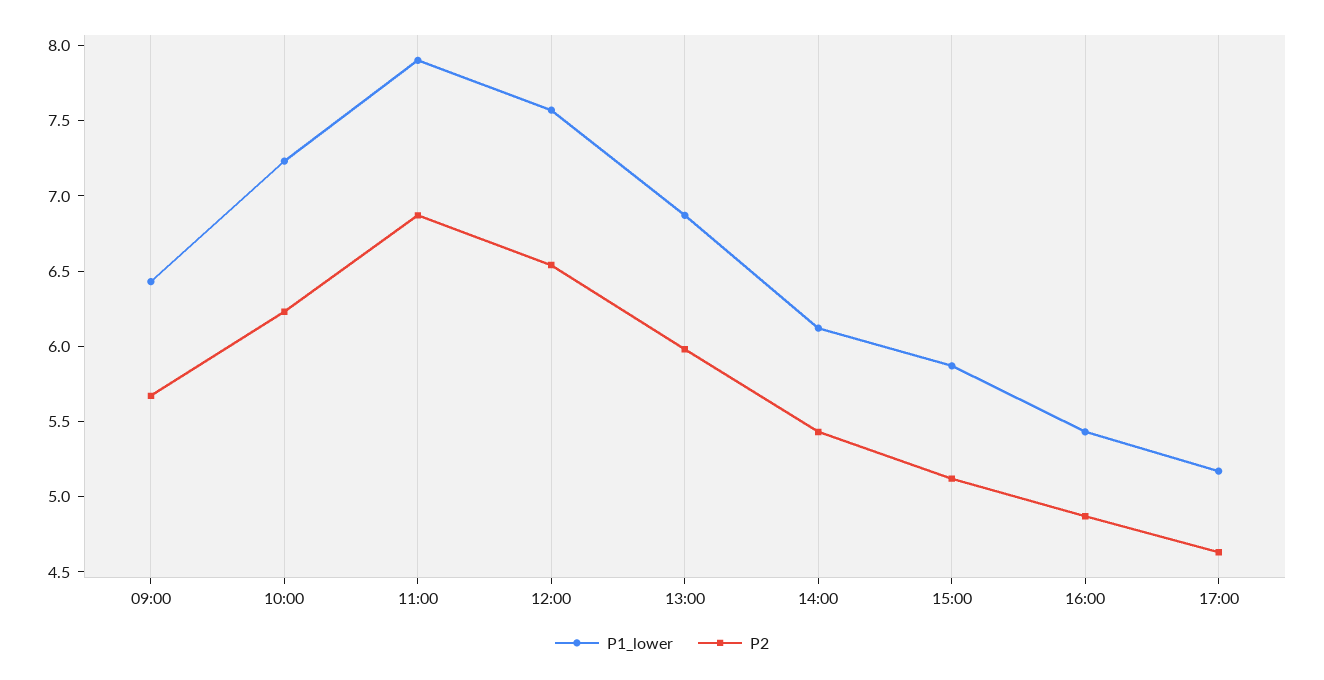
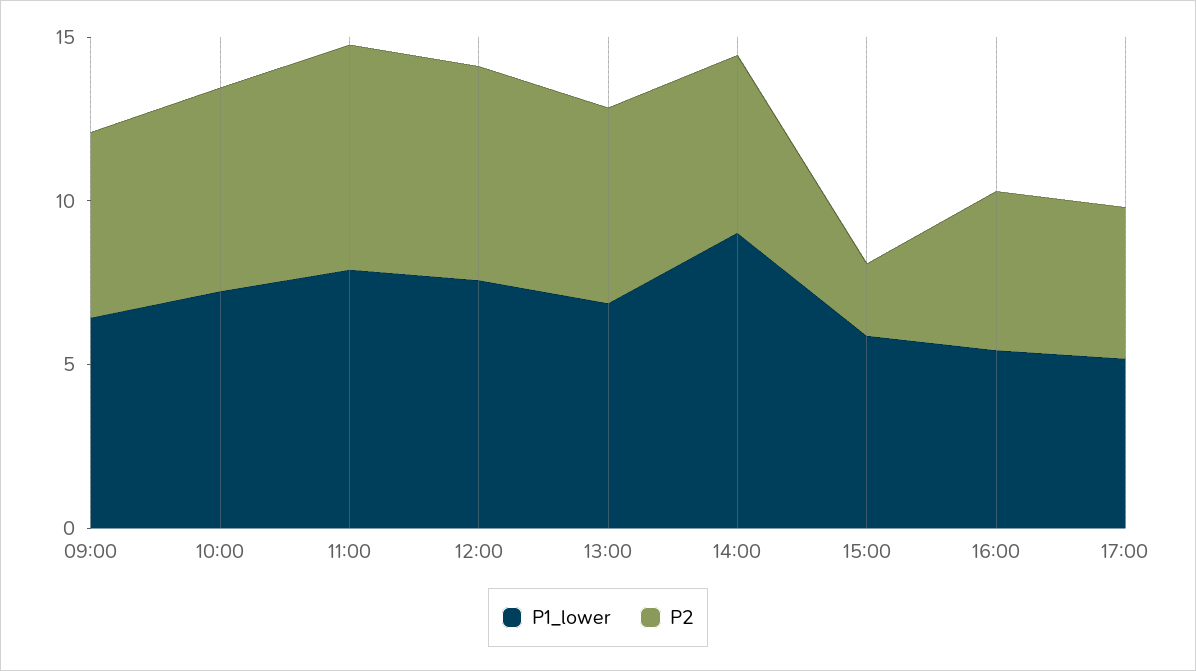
  {
    "P1_lower": {
      "09:00": 6.4,
      "10:00": 7.2,
      "11:00": 7.9,
      "12:00": 7.6,
      "13:00": 6.9,
-     "14:00": 6.1,
+     "14:00": 9,
      "15:00": 5.9,
      "16:00": 5.4,
      "17:00": 5.2
    },
    "P2": {
      "09:00": 5.7,
      "10:00": 6.2,
      "11:00": 6.9,
      "12:00": 6.5,
      "13:00": 6,
      "14:00": 5.4,
-     "15:00": 5.1,
+     "15:00": 2,
      "16:00": 4.9,
      "17:00": 4.6
    }
  }

